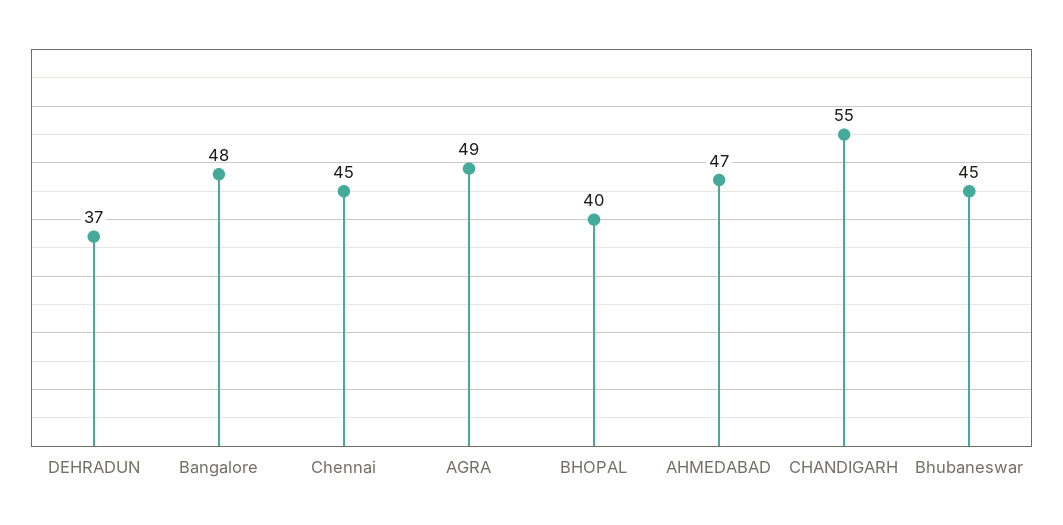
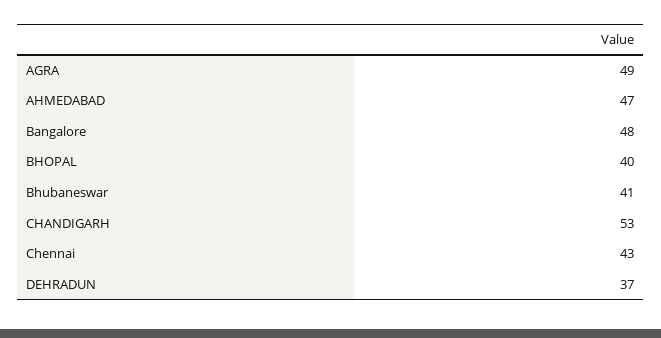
  {
    "DEHRADUN": 37,
    "Bangalore": 48,
-   "Chennai": 45,
+   "Chennai": 43,
    "AGRA": 49,
    "BHOPAL": 40,
    "AHMEDABAD": 47,
-   "CHANDIGARH": 55,
+   "CHANDIGARH": 53,
-   "Bhubaneswar": 45
+   "Bhubaneswar": 41
  }

